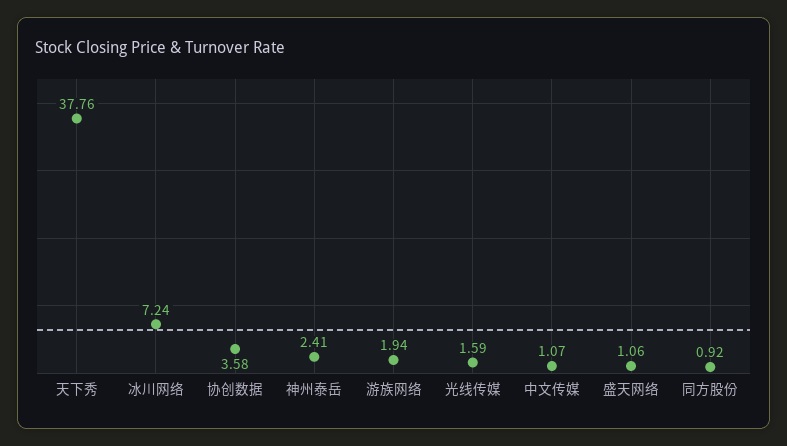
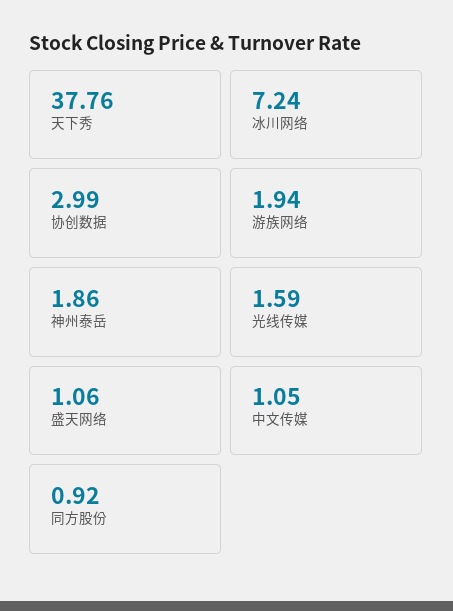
  {
    "天下秀": 37.76,
    "冰川网络": 7.24,
-   "协创数据": 3.58,
+   "协创数据": 2.99,
-   "神州泰岳": 2.41,
+   "神州泰岳": 1.86,
    "游族网络": 1.94,
    "光线传媒": 1.59,
-   "中文传媒": 1.07,
+   "中文传媒": 1.05,
    "盛天网络": 1.06,
    "同方股份": 0.92
  }

